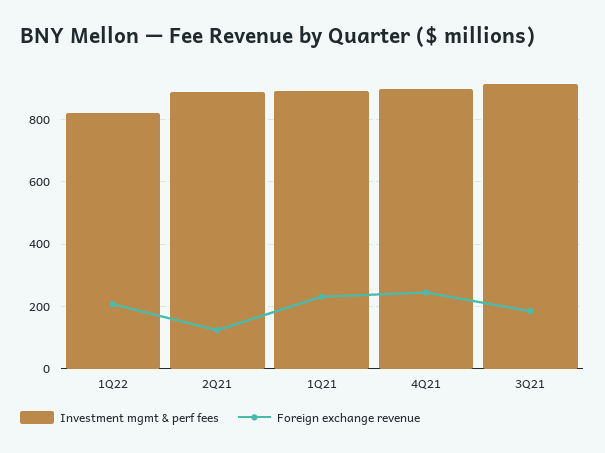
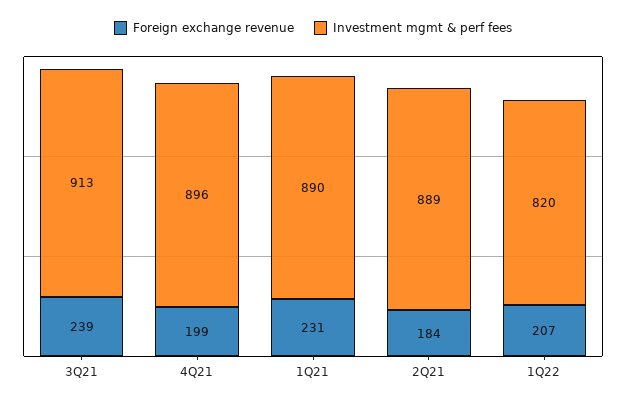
  {
    "Investment mgmt & perf fees": {
      "1Q22": 820,
      "2Q21": 889,
      "1Q21": 890,
      "4Q21": 896,
      "3Q21": 913
    },
    "Foreign exchange revenue": {
      "1Q22": 207,
-     "2Q21": 120,
+     "2Q21": 184,
      "1Q21": 231,
-     "4Q21": 240,
+     "4Q21": 199,
-     "3Q21": 180
+     "3Q21": 239
    }
  }

